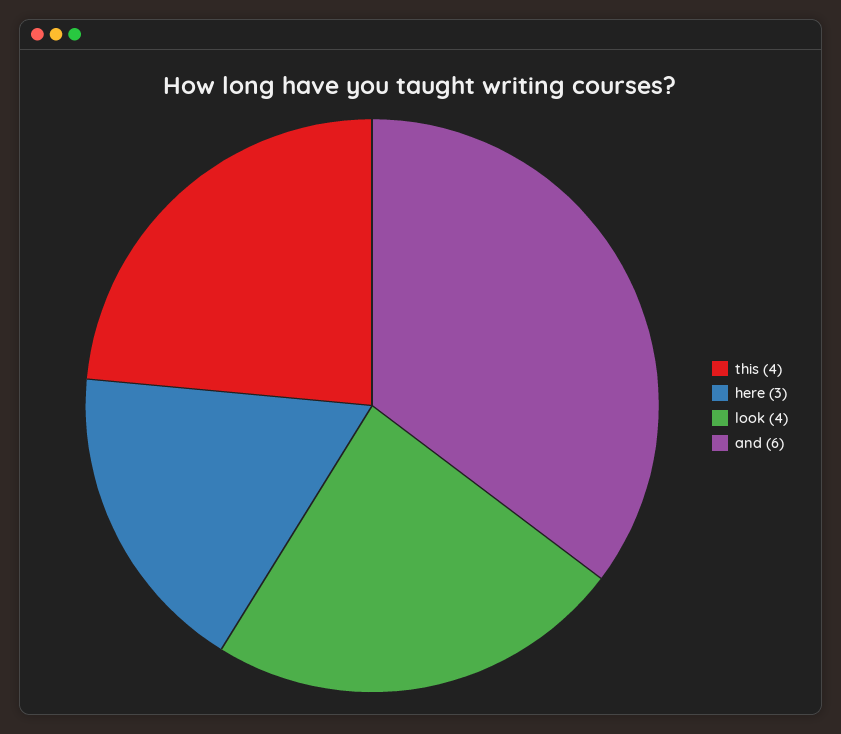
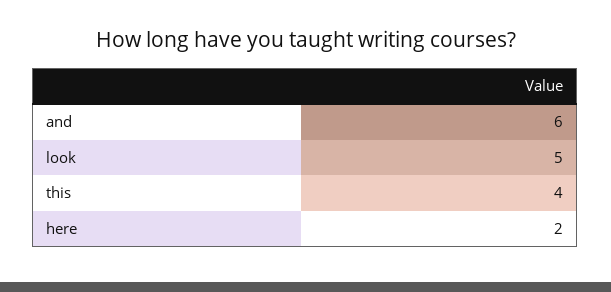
  {
    "this": 4,
-   "here": 3,
+   "here": 2,
-   "look": 4,
+   "look": 5,
    "and": 6
  }

